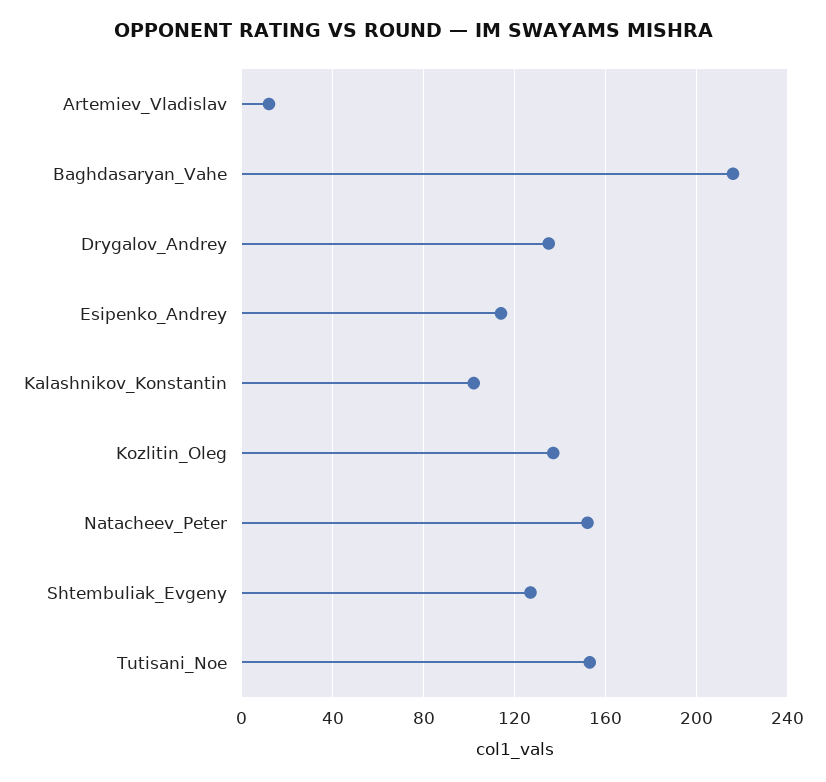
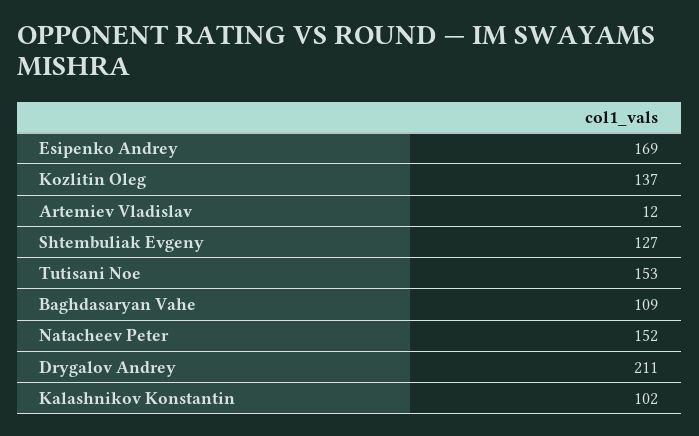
  {
    "Artemiev_Vladislav": 12,
-   "Baghdasaryan_Vahe": 215,
+   "Baghdasaryan_Vahe": 109,
-   "Drygalov_Andrey": 135,
+   "Drygalov_Andrey": 211,
-   "Esipenko_Andrey": 115,
+   "Esipenko_Andrey": 169,
    "Kalashnikov_Konstantin": 102,
    "Kozlitin_Oleg": 137,
    "Natacheev_Peter": 152,
    "Shtembuliak_Evgeny": 127,
    "Tutisani_Noe": 153
  }

